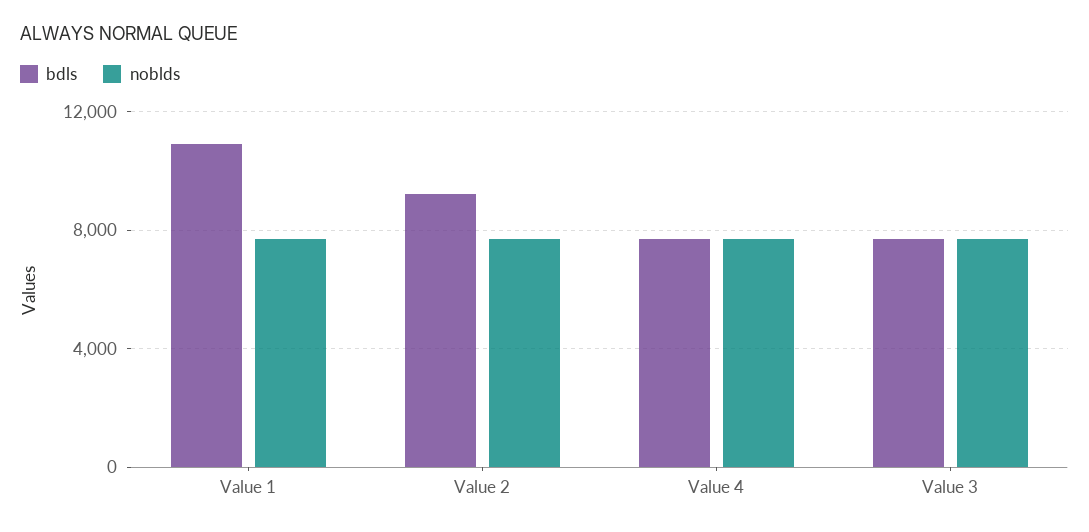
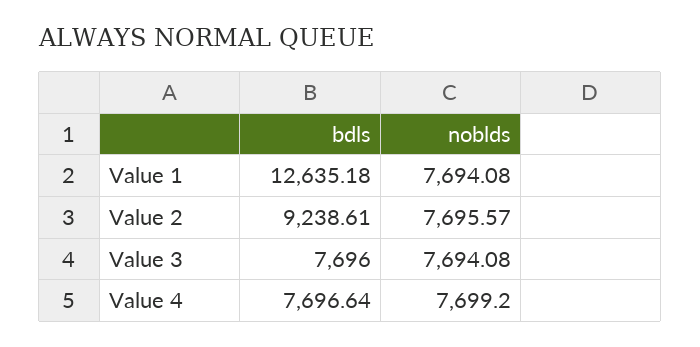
  {
    "bdls": {
-     "Value 1": 11000,
+     "Value 1": 12635.18,
      "Value 2": 9238.61,
      "Value 4": 7696.64,
      "Value 3": 7696
    },
    "noblds": {
      "Value 1": 7694.08,
      "Value 2": 7695.57,
      "Value 4": 7699.2,
      "Value 3": 7694.08
    }
  }

